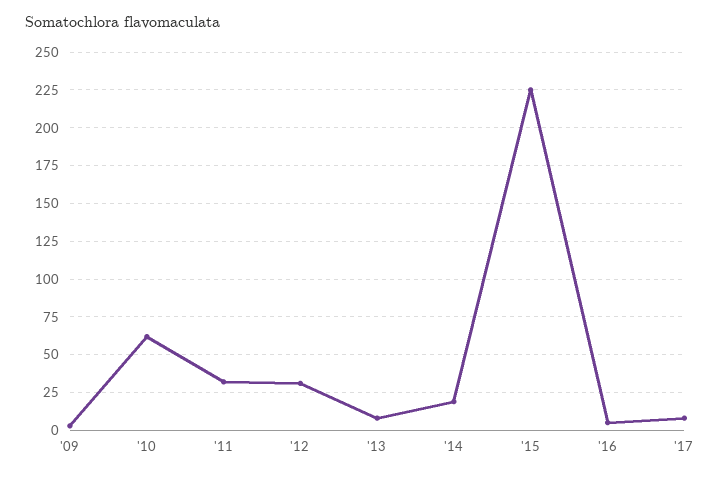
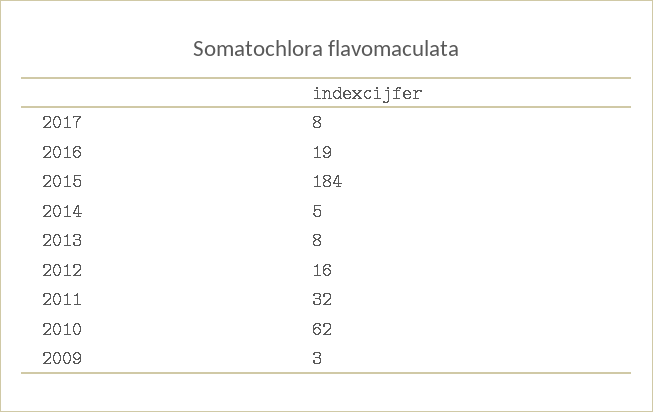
  {
    "'09": 3,
    "'10": 62,
    "'11": 32,
-   "'12": 30,
+   "'12": 16,
    "'13": 8,
-   "'14": 20,
+   "'14": 5,
-   "'15": 225,
+   "'15": 184,
-   "'16": 5,
+   "'16": 19,
    "'17": 8
  }

